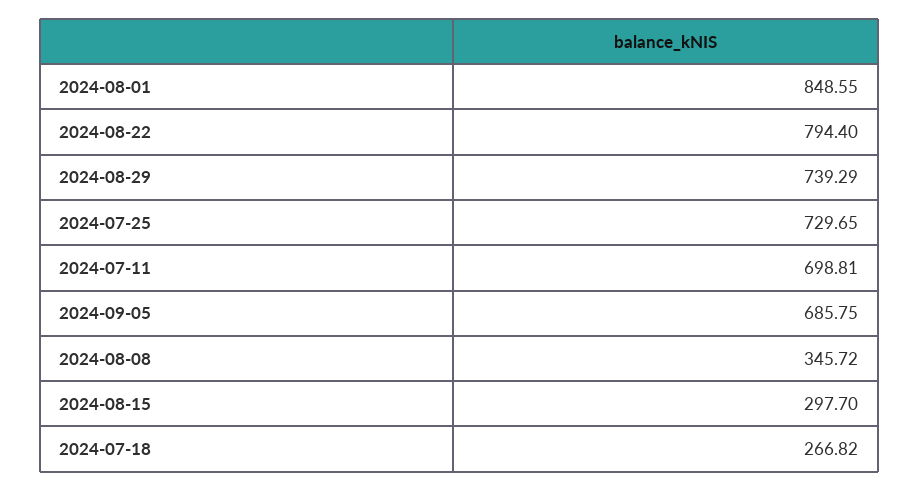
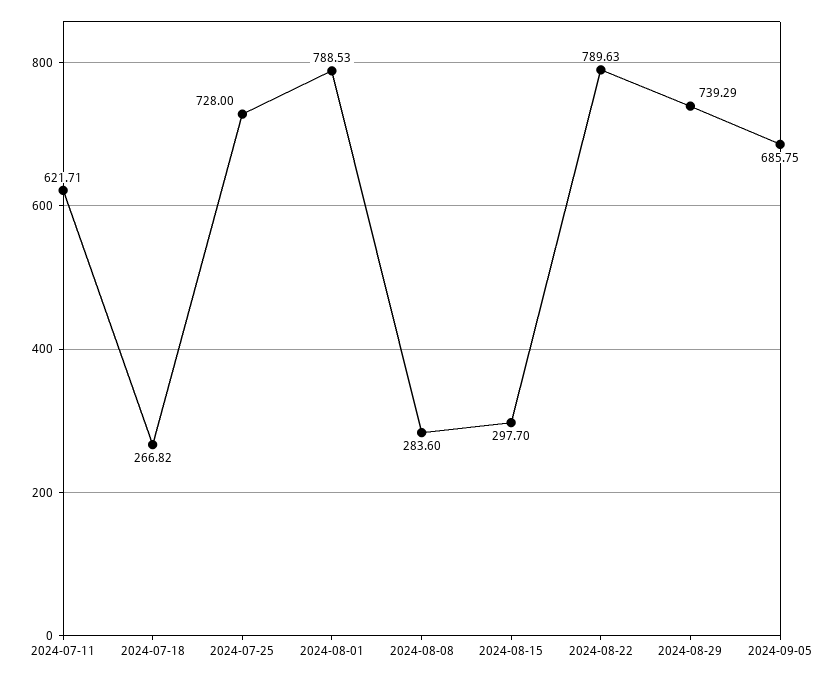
  {
-   "2024-08-01": 848.55,
+   "2024-08-01": 788.53,
-   "2024-08-22": 794.4,
+   "2024-08-22": 789.63,
    "2024-08-29": 739.29,
-   "2024-07-25": 729.65,
+   "2024-07-25": 728,
-   "2024-07-11": 698.81,
+   "2024-07-11": 621.71,
    "2024-09-05": 685.75,
-   "2024-08-08": 345.72,
+   "2024-08-08": 283.6,
    "2024-08-15": 297.7,
    "2024-07-18": 266.82
  }

